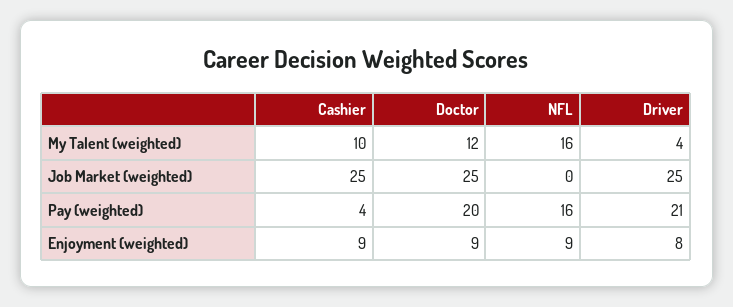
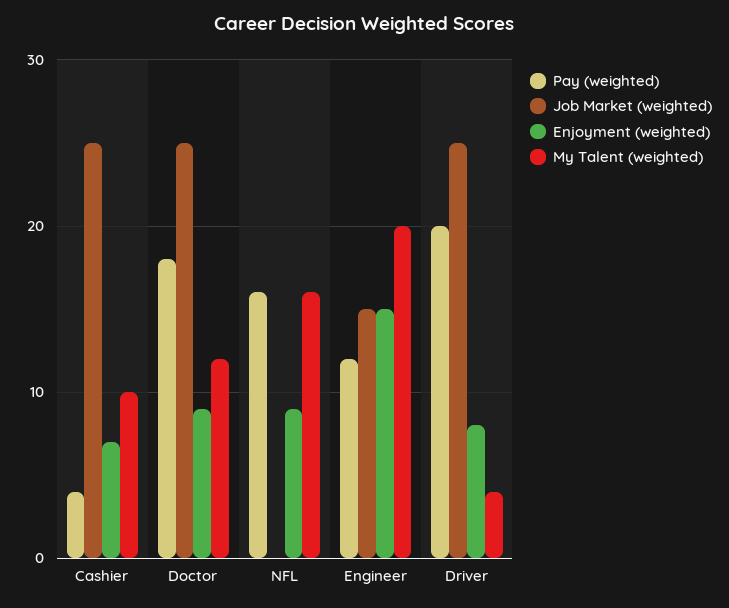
  {
    "My Talent (weighted)": {
      "Cashier": 10,
      "Doctor": 12,
      "NFL": 16,
-     "Driver": 4
+     "Driver": 4,
+     "Engineer": 20
    },
    "Job Market (weighted)": {
      "Cashier": 25,
      "Doctor": 25,
      "NFL": 0,
-     "Driver": 25
+     "Driver": 25,
+     "Engineer": 15
    },
    "Pay (weighted)": {
      "Cashier": 4,
-     "Doctor": 20,
+     "Doctor": 18,
      "NFL": 16,
-     "Driver": 21
+     "Driver": 20,
+     "Engineer": 12
    },
    "Enjoyment (weighted)": {
-     "Cashier": 9,
+     "Cashier": 7,
      "Doctor": 9,
      "NFL": 9,
-     "Driver": 8
+     "Driver": 8,
+     "Engineer": 15
    }
  }

